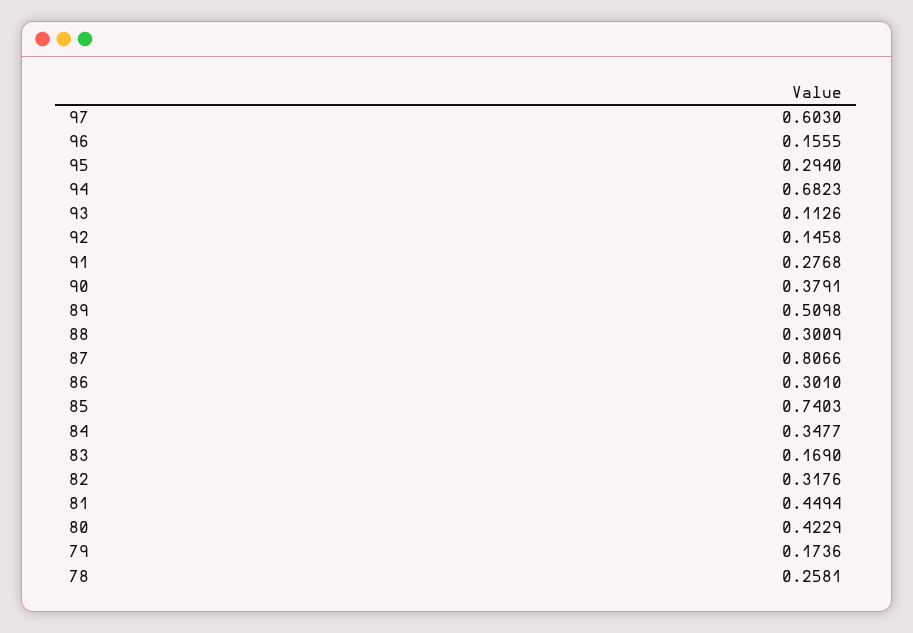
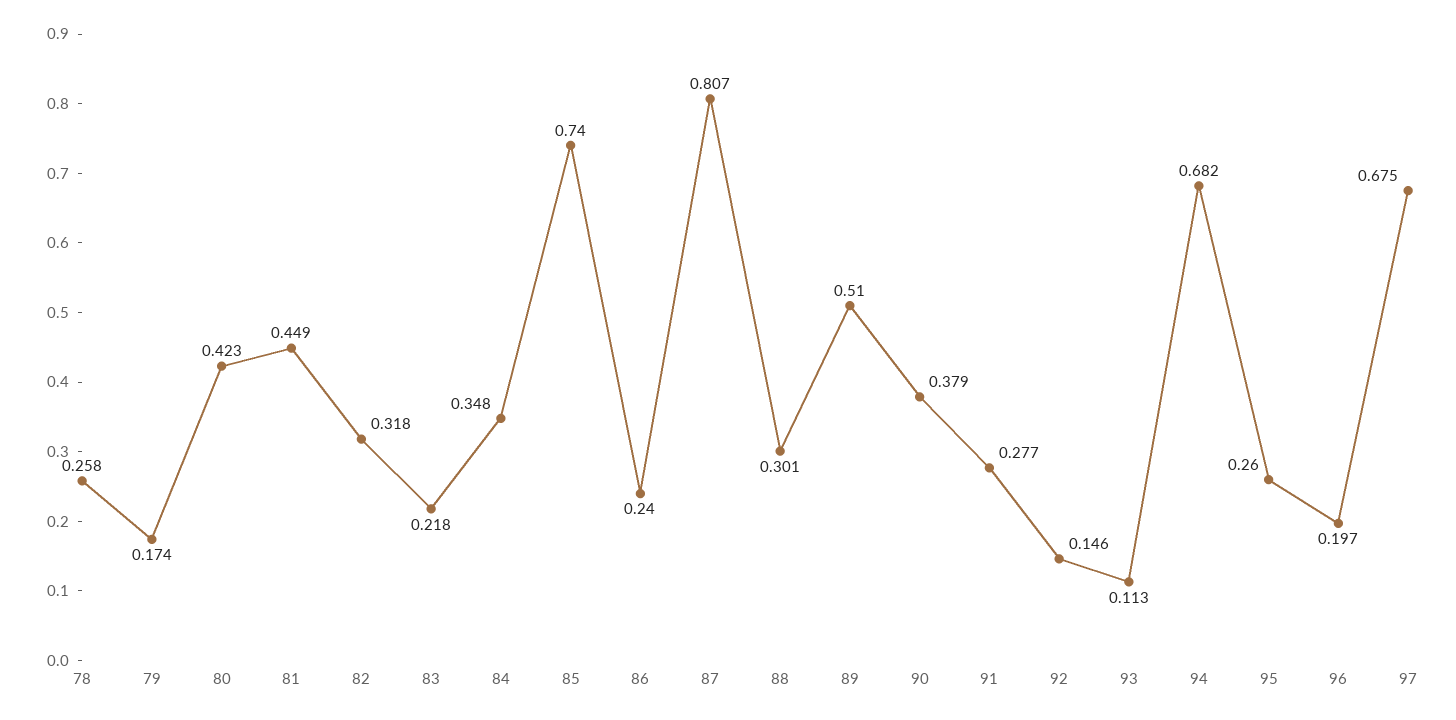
  {
-   "97": 0.603,
+   "97": 0.675,
-   "96": 0.1555,
+   "96": 0.197,
-   "95": 0.294,
+   "95": 0.26,
    "94": 0.6823,
    "93": 0.1126,
    "92": 0.1458,
    "91": 0.2768,
    "90": 0.3791,
    "89": 0.5098,
    "88": 0.3009,
    "87": 0.8066,
-   "86": 0.301,
+   "86": 0.24,
    "85": 0.7403,
    "84": 0.3477,
-   "83": 0.169,
+   "83": 0.218,
    "82": 0.3176,
    "81": 0.4494,
    "80": 0.4229,
    "79": 0.1736,
    "78": 0.2581
  }

